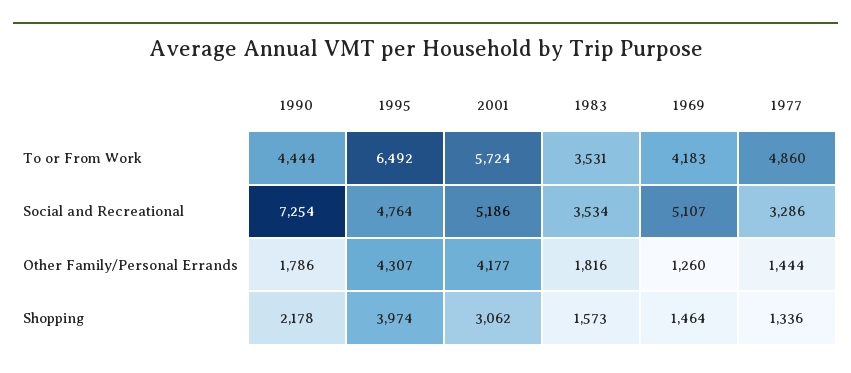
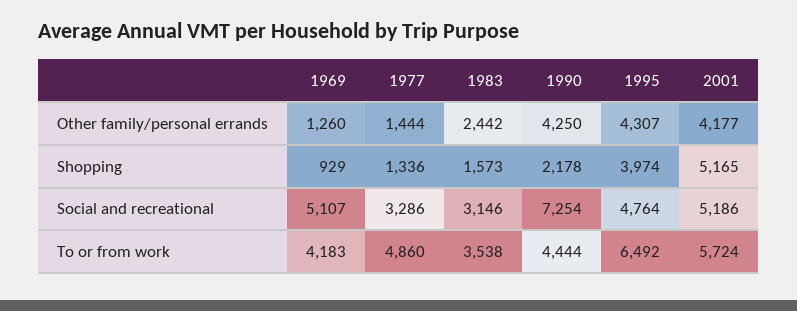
  {
    "1990": {
      "To or From Work": 4444,
      "Social and Recreational": 7254,
-     "Other Family/Personal Errands": 1786,
+     "Other Family/Personal Errands": 4250,
      "Shopping": 2178
    },
    "1995": {
      "To or From Work": 6492,
      "Social and Recreational": 4764,
      "Other Family/Personal Errands": 4307,
      "Shopping": 3974
    },
    "2001": {
      "To or From Work": 5724,
      "Social and Recreational": 5186,
      "Other Family/Personal Errands": 4177,
-     "Shopping": 3062
+     "Shopping": 5165
    },
    "1983": {
-     "To or From Work": 3531,
+     "To or From Work": 3538,
-     "Social and Recreational": 3534,
+     "Social and Recreational": 3146,
-     "Other Family/Personal Errands": 1816,
+     "Other Family/Personal Errands": 2442,
      "Shopping": 1573
    },
    "1969": {
      "To or From Work": 4183,
      "Social and Recreational": 5107,
      "Other Family/Personal Errands": 1260,
-     "Shopping": 1464
+     "Shopping": 929
    },
    "1977": {
      "To or From Work": 4860,
      "Social and Recreational": 3286,
      "Other Family/Personal Errands": 1444,
      "Shopping": 1336
    }
  }

